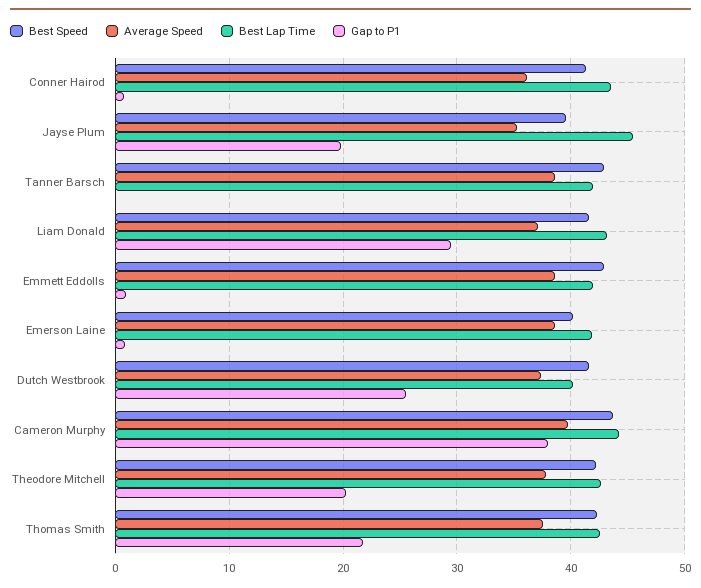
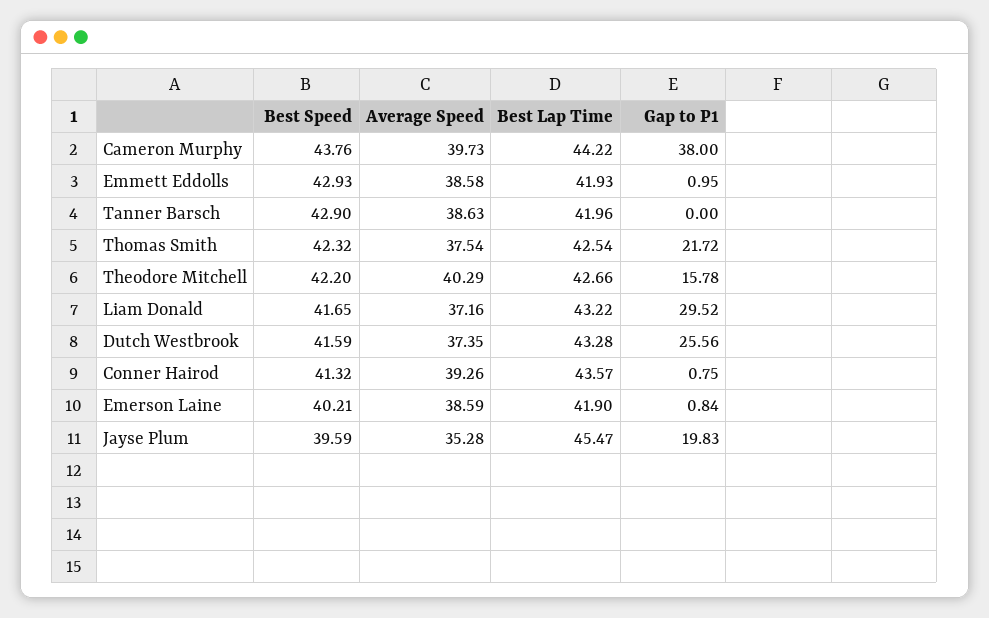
  {
    "Best Speed": {
      "Conner Hairod": 41.32,
      "Jayse Plum": 39.59,
      "Tanner Barsch": 42.9,
      "Liam Donald": 41.65,
      "Emmett Eddolls": 42.93,
      "Emerson Laine": 40.21,
      "Dutch Westbrook": 41.59,
      "Cameron Murphy": 43.76,
      "Theodore Mitchell": 42.2,
      "Thomas Smith": 42.32
    },
    "Average Speed": {
-     "Conner Hairod": 36,
+     "Conner Hairod": 39.26,
      "Jayse Plum": 35.28,
      "Tanner Barsch": 38.63,
      "Liam Donald": 37.16,
      "Emmett Eddolls": 38.58,
      "Emerson Laine": 38.59,
      "Dutch Westbrook": 37.35,
      "Cameron Murphy": 39.73,
-     "Theodore Mitchell": 38,
+     "Theodore Mitchell": 40.29,
      "Thomas Smith": 37.54
    },
    "Best Lap Time": {
      "Conner Hairod": 43.57,
      "Jayse Plum": 45.47,
      "Tanner Barsch": 41.96,
      "Liam Donald": 43.22,
      "Emmett Eddolls": 41.93,
      "Emerson Laine": 41.9,
-     "Dutch Westbrook": 40,
+     "Dutch Westbrook": 43.28,
      "Cameron Murphy": 44.22,
      "Theodore Mitchell": 42.66,
      "Thomas Smith": 42.54
    },
    "Gap to P1": {
      "Conner Hairod": 0.75,
      "Jayse Plum": 19.83,
      "Tanner Barsch": 0,
      "Liam Donald": 29.52,
      "Emmett Eddolls": 0.95,
      "Emerson Laine": 0.84,
      "Dutch Westbrook": 25.56,
      "Cameron Murphy": 38,
-     "Theodore Mitchell": 20,
+     "Theodore Mitchell": 15.78,
      "Thomas Smith": 21.72
    }
  }

